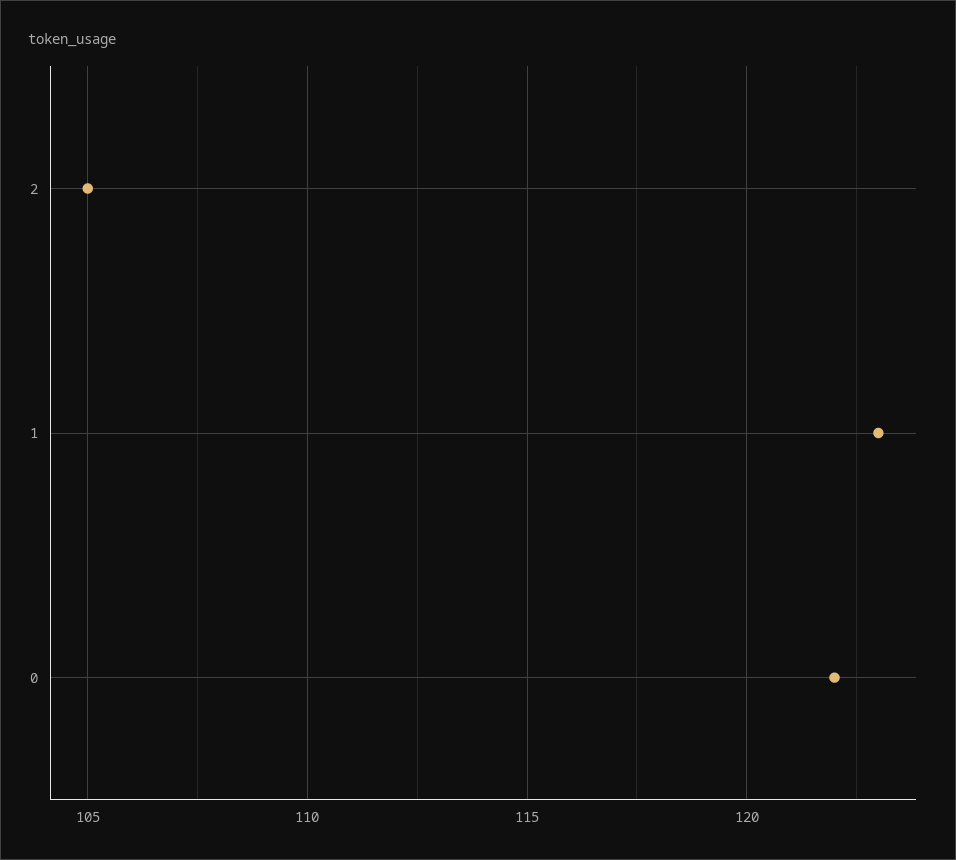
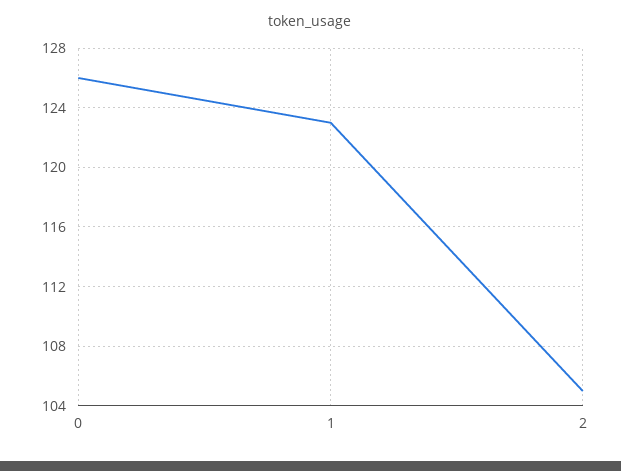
  {
    "2": 105,
    "1": 123,
-   "0": 122
+   "0": 126
  }

